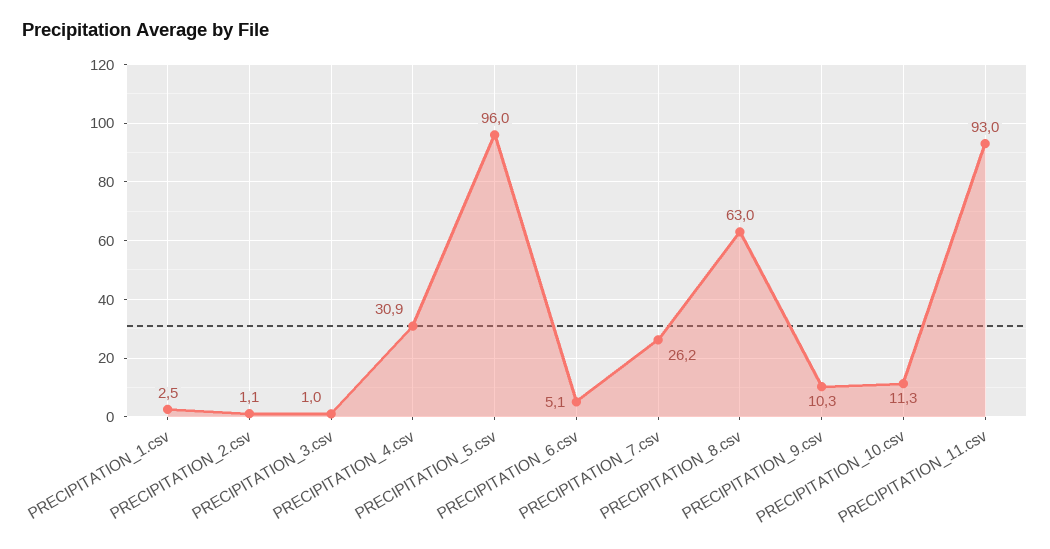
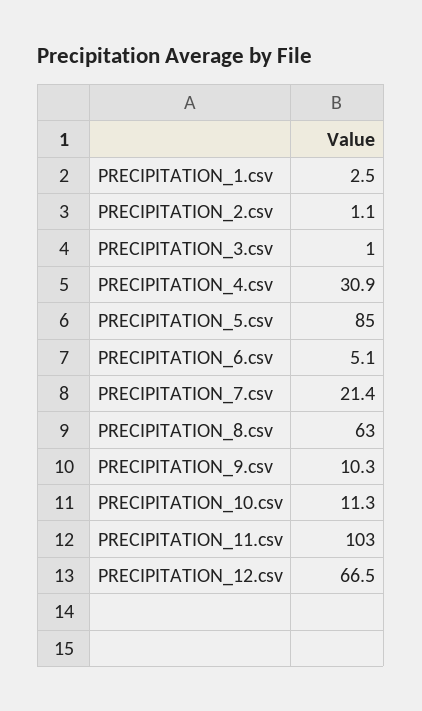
  {
    "PRECIPITATION_1.csv": 2.5,
    "PRECIPITATION_2.csv": 1.1,
    "PRECIPITATION_3.csv": 1,
    "PRECIPITATION_4.csv": 30.9,
-   "PRECIPITATION_5.csv": 96,
+   "PRECIPITATION_5.csv": 85,
    "PRECIPITATION_6.csv": 5.1,
-   "PRECIPITATION_7.csv": 26.2,
+   "PRECIPITATION_7.csv": 21.4,
    "PRECIPITATION_8.csv": 63,
    "PRECIPITATION_9.csv": 10.3,
    "PRECIPITATION_10.csv": 11.3,
-   "PRECIPITATION_11.csv": 93
+   "PRECIPITATION_11.csv": 103,
+   "PRECIPITATION_12.csv": 66.5
  }

